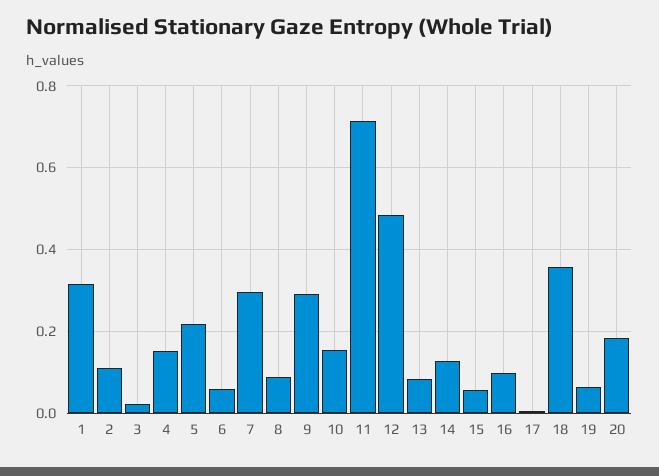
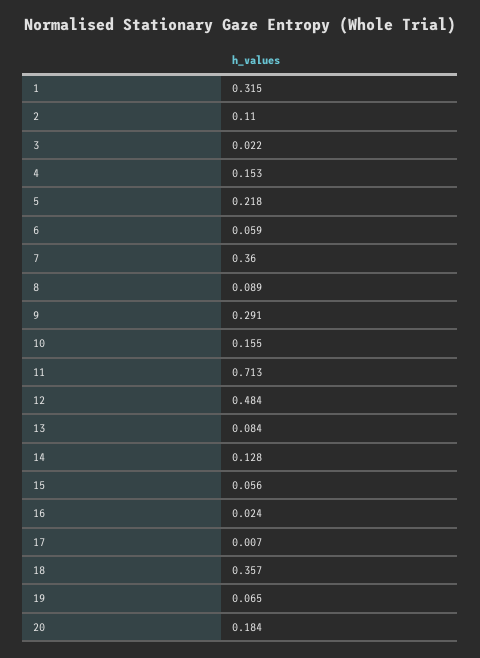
  {
    "1": 0.315,
    "2": 0.11,
    "3": 0.022,
    "4": 0.153,
    "5": 0.218,
    "6": 0.059,
-   "7": 0.3,
+   "7": 0.36,
    "8": 0.089,
    "9": 0.291,
    "10": 0.155,
    "11": 0.713,
    "12": 0.484,
    "13": 0.084,
    "14": 0.128,
    "15": 0.056,
-   "16": 0.1,
+   "16": 0.024,
    "17": 0.007,
    "18": 0.357,
    "19": 0.065,
    "20": 0.184
  }

